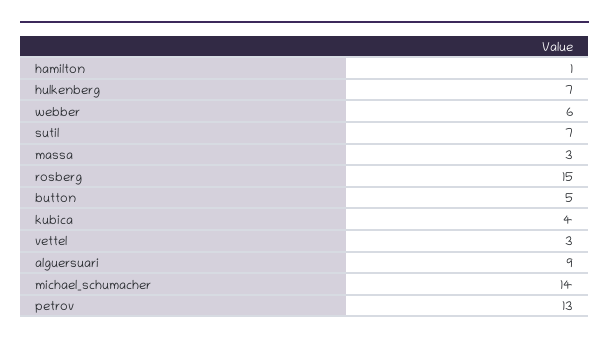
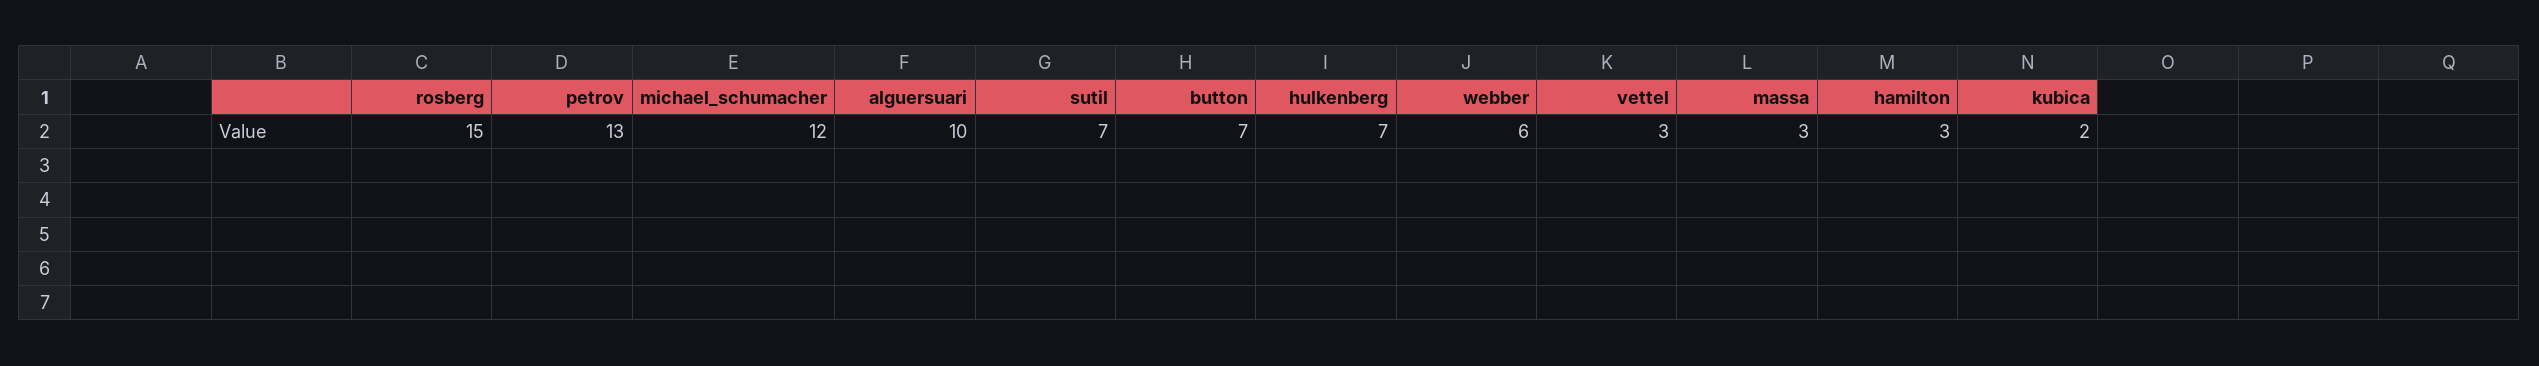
  {
-   "hamilton": 1,
+   "hamilton": 3,
    "hulkenberg": 7,
    "webber": 6,
    "sutil": 7,
    "massa": 3,
    "rosberg": 15,
-   "button": 5,
+   "button": 7,
-   "kubica": 4,
+   "kubica": 2,
    "vettel": 3,
-   "alguersuari": 9,
+   "alguersuari": 10,
-   "michael_schumacher": 14,
+   "michael_schumacher": 12,
    "petrov": 13
  }

